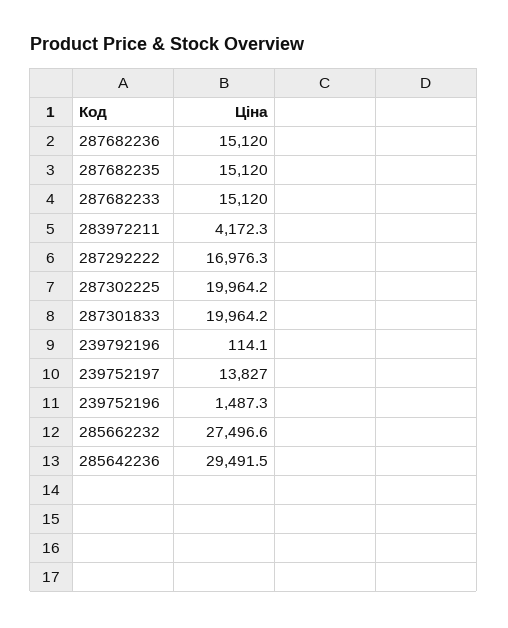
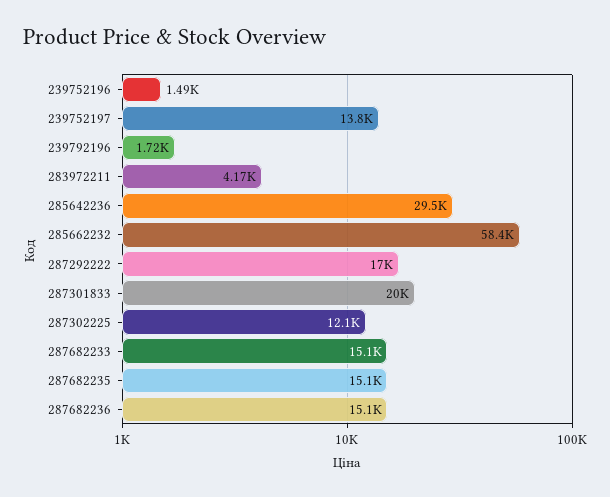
  {
    "287682236": 15120,
    "287682235": 15120,
    "287682233": 15120,
    "283972211": 4172.3,
    "287292222": 16976.3,
-   "287302225": 19964.2,
+   "287302225": 12100,
    "287301833": 19964.2,
-   "239792196": 114.1,
+   "239792196": 1720,
    "239752197": 13827,
    "239752196": 1487.3,
-   "285662232": 27496.6,
+   "285662232": 58400,
    "285642236": 29491.5
  }

